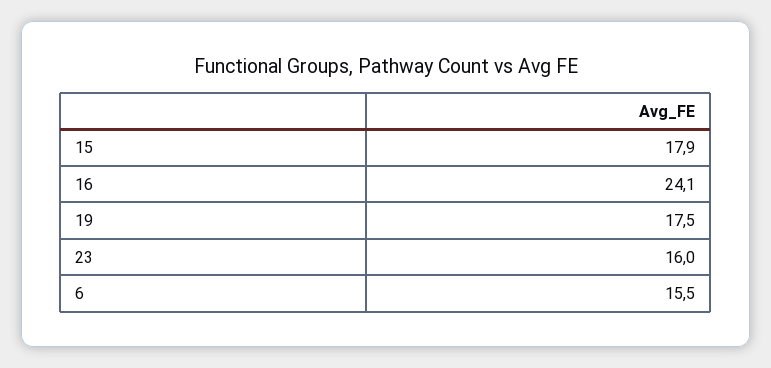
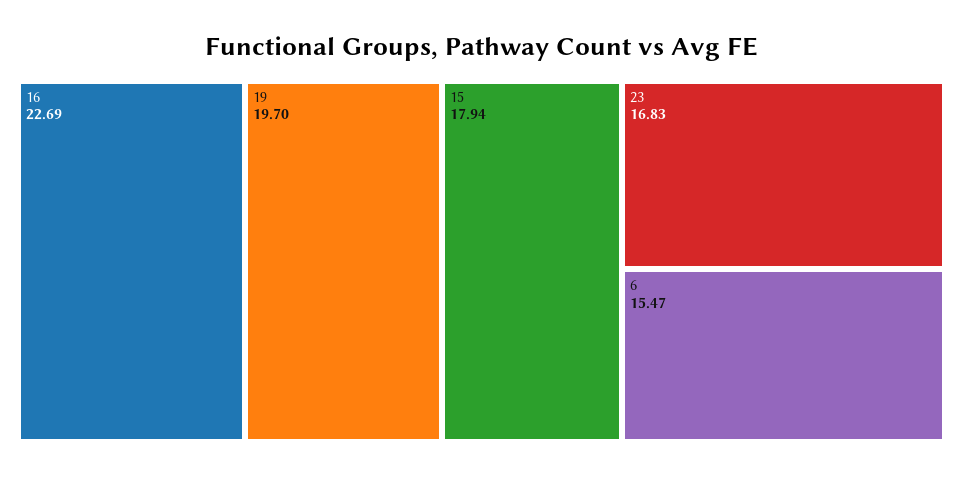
  {
    "15": 17.94,
-   "16": 24.1,
+   "16": 22.69,
-   "19": 17.5,
+   "19": 19.7,
-   "23": 16,
+   "23": 16.83,
    "6": 15.47
  }

